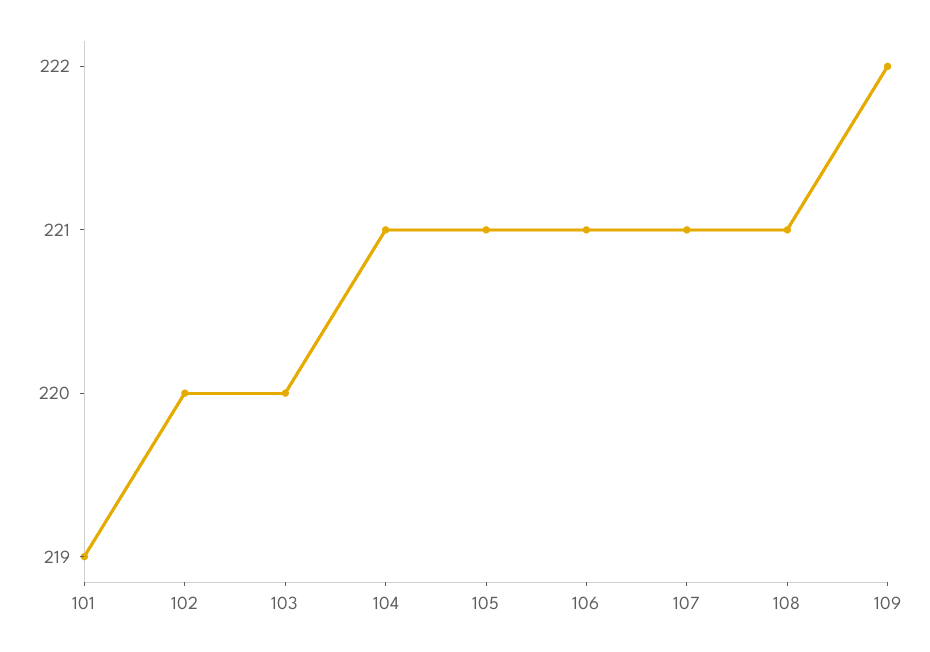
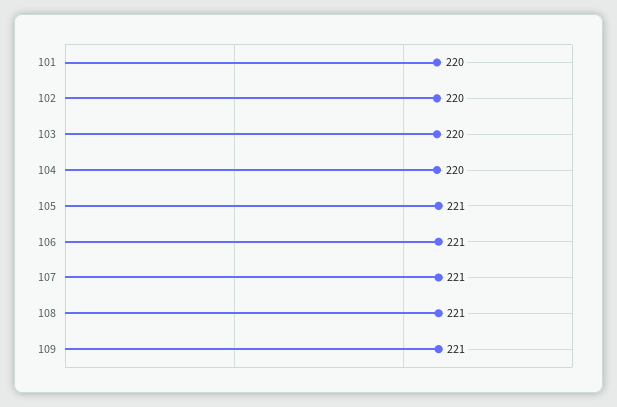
  {
-   "101": 219,
+   "101": 220,
    "102": 220,
    "103": 220,
-   "104": 221,
+   "104": 220,
    "105": 221,
    "106": 221,
    "107": 221,
    "108": 221,
-   "109": 222
+   "109": 221
  }

